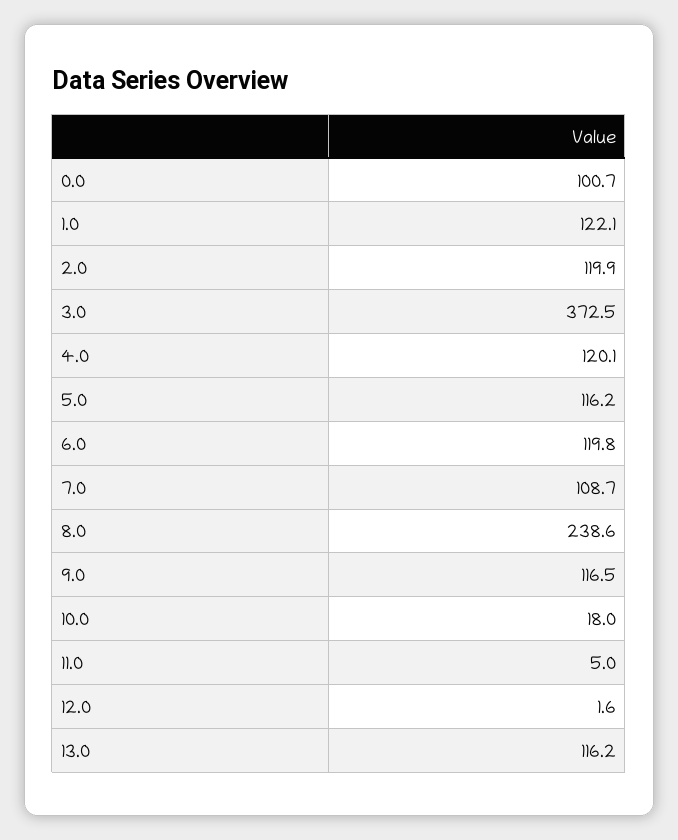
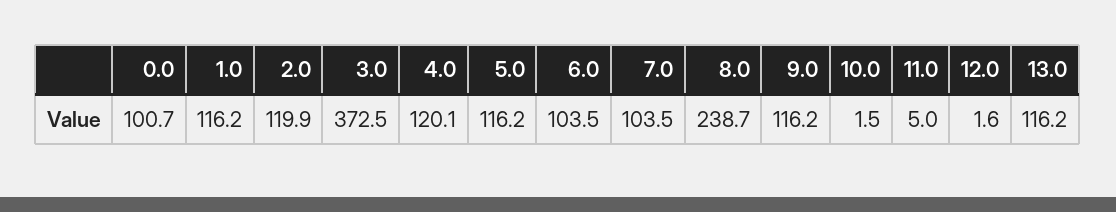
  {
    "0.0": 100.7,
-   "1.0": 122.1,
+   "1.0": 116.2,
    "2.0": 119.9,
    "3.0": 372.5,
    "4.0": 120.1,
    "5.0": 116.2,
-   "6.0": 119.8,
+   "6.0": 103.5,
-   "7.0": 108.7,
+   "7.0": 103.5,
-   "8.0": 238.6,
+   "8.0": 238.7,
-   "9.0": 116.5,
+   "9.0": 116.2,
-   "10.0": 18,
+   "10.0": 1.5,
    "11.0": 5,
    "12.0": 1.6,
    "13.0": 116.2
  }

